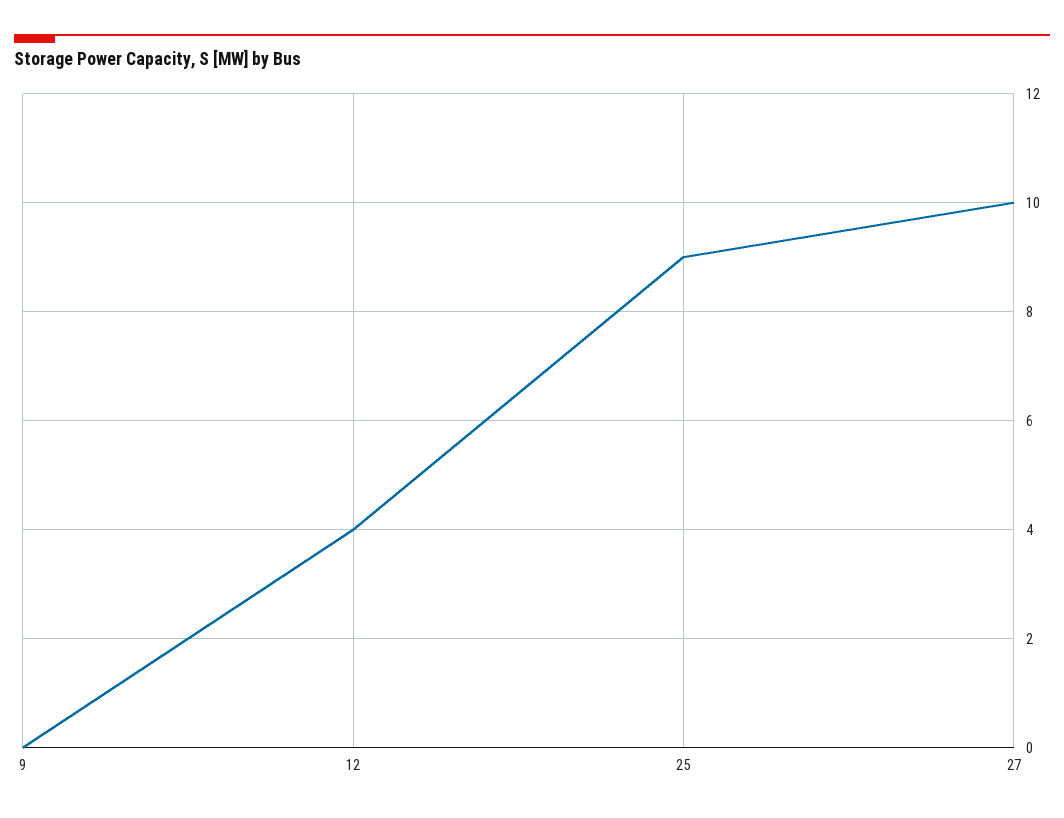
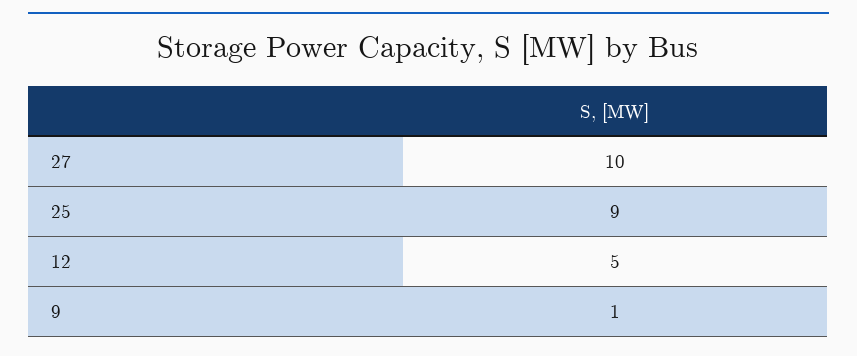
  {
-   "9": 0,
+   "9": 1,
-   "12": 4,
+   "12": 5,
    "25": 9,
    "27": 10
  }

